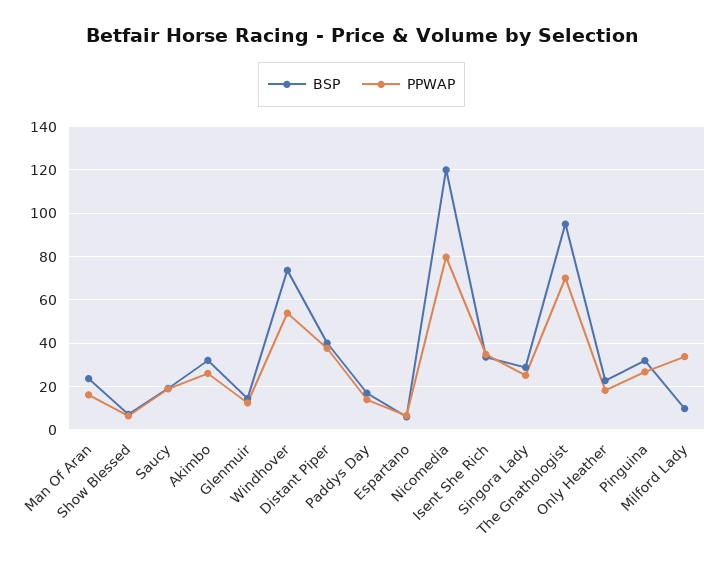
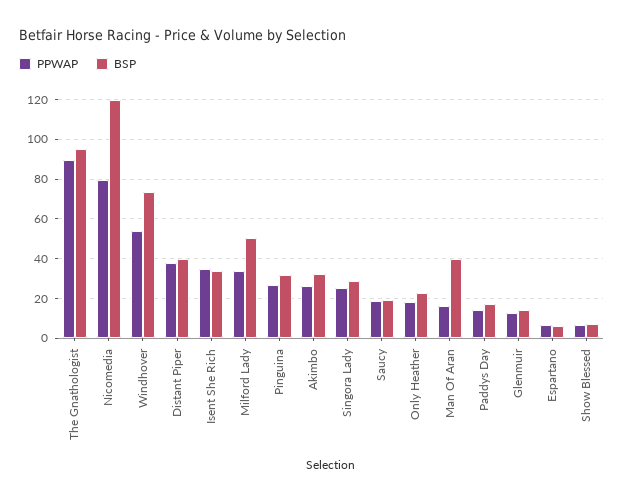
  {
    "BSP": {
-     "Man Of Aran": 25,
+     "Man Of Aran": 40,
      "Show Blessed": 5,
      "Saucy": 20,
      "Akimbo": 30,
      "Glenmuir": 15,
      "Windhover": 75,
      "Distant Piper": 40,
      "Paddys Day": 15,
      "Espartano": 5,
      "Nicomedia": 120,
      "Isent She Rich": 35,
      "Singora Lady": 30,
      "The Gnathologist": 95,
      "Only Heather": 25,
      "Pinguina": 30,
-     "Milford Lady": 10
+     "Milford Lady": 50
    },
    "PPWAP": {
      "Man Of Aran": 15,
      "Show Blessed": 5,
      "Saucy": 20,
      "Akimbo": 25,
      "Glenmuir": 15,
      "Windhover": 55,
      "Distant Piper": 40,
      "Paddys Day": 15,
      "Espartano": 5,
      "Nicomedia": 80,
      "Isent She Rich": 35,
      "Singora Lady": 25,
-     "The Gnathologist": 70,
+     "The Gnathologist": 90,
      "Only Heather": 20,
      "Pinguina": 25,
      "Milford Lady": 35
    }
  }

